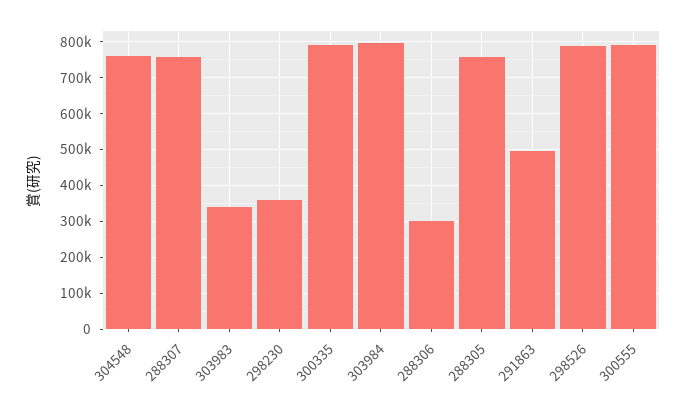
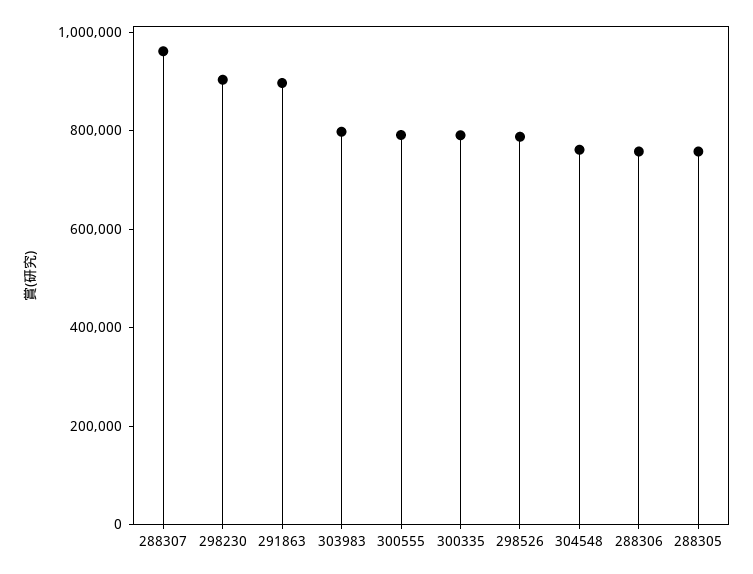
  {
    "304548": 760000,
-   "288307": 760000,
+   "288307": 950000,
-   "303983": 340000,
+   "303983": 800000,
-   "298230": 360000,
+   "298230": 900000,
    "300335": 800000,
-   "303984": 800000,
-   "288306": 300000,
+   "288306": 750000,
    "288305": 760000,
-   "291863": 500000,
+   "291863": 900000,
    "298526": 780000,
    "300555": 800000
  }

